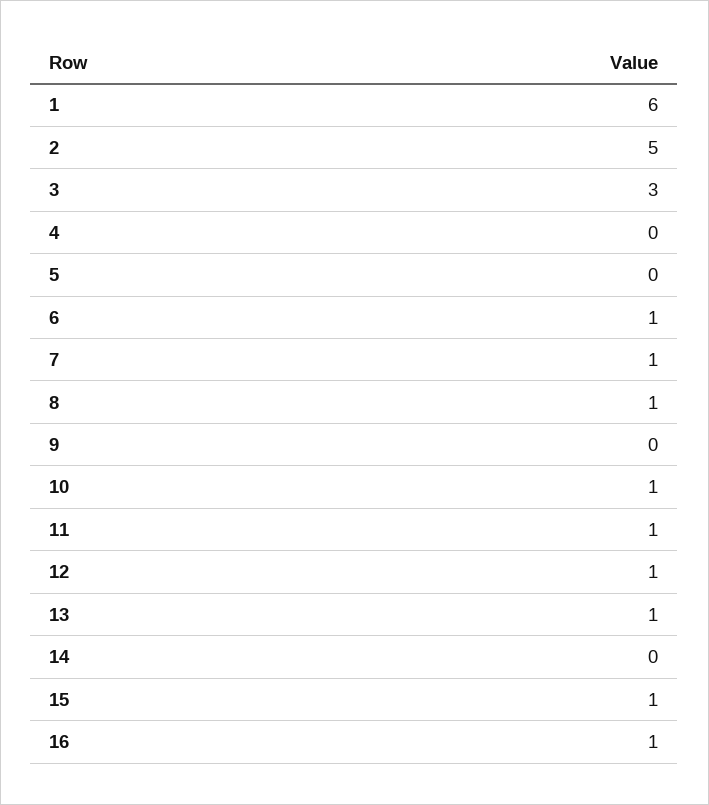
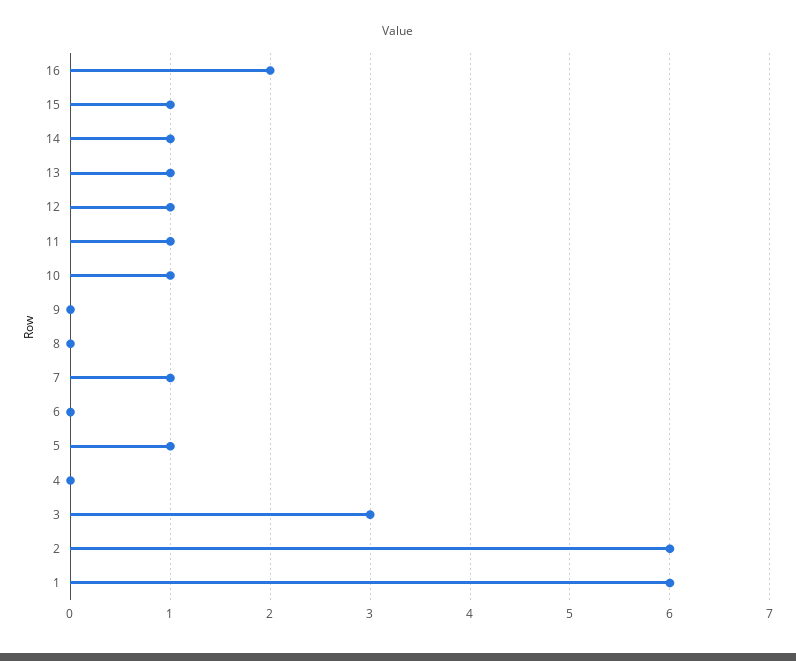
  {
    "1": 6,
-   "2": 5,
+   "2": 6,
    "3": 3,
    "4": 0,
-   "5": 0,
+   "5": 1,
-   "6": 1,
+   "6": 0,
    "7": 1,
-   "8": 1,
+   "8": 0,
    "9": 0,
    "10": 1,
    "11": 1,
    "12": 1,
    "13": 1,
-   "14": 0,
+   "14": 1,
    "15": 1,
-   "16": 1
+   "16": 2
  }

